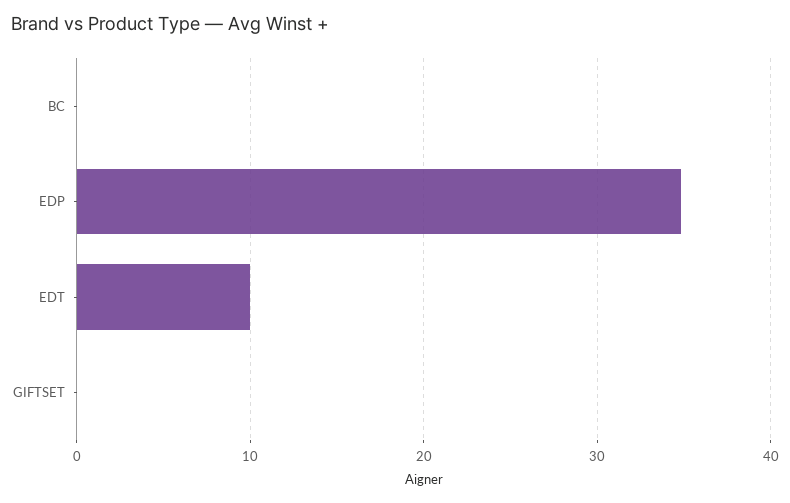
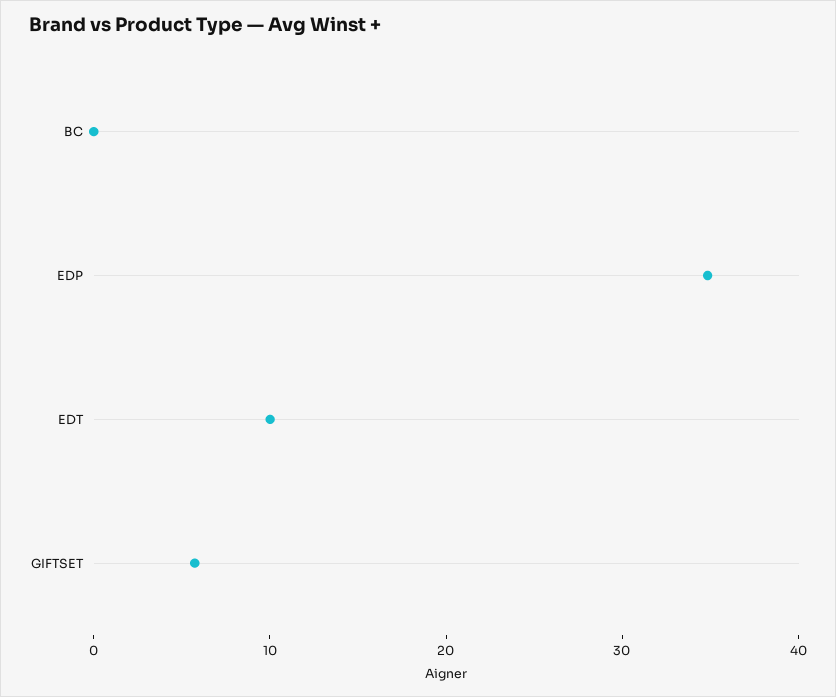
  {
    "BC": 0,
    "EDP": 35,
    "EDT": 10,
-   "GIFTSET": 0
+   "GIFTSET": 6
  }

